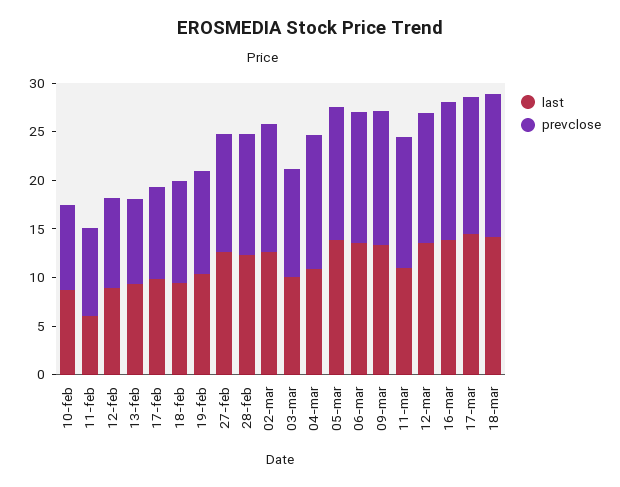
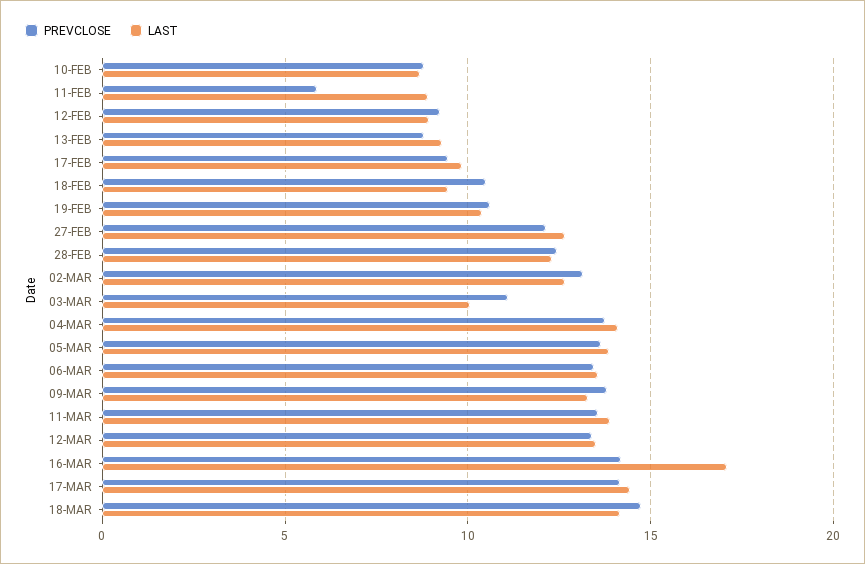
  {
    "last": {
      "10-feb": 8.5,
-     "11-feb": 6,
+     "11-feb": 9,
      "12-feb": 9,
      "13-feb": 9.5,
      "17-feb": 10,
      "18-feb": 9.5,
      "19-feb": 10.5,
      "27-feb": 12.5,
      "28-feb": 12.5,
      "02-mar": 12.5,
      "03-mar": 10,
-     "04-mar": 11,
+     "04-mar": 14,
      "05-mar": 14,
      "06-mar": 13.5,
      "09-mar": 13.5,
-     "11-mar": 11,
+     "11-mar": 14,
      "12-mar": 13.5,
-     "16-mar": 14,
+     "16-mar": 17,
      "17-mar": 14.5,
      "18-mar": 14
    },
    "prevclose": {
      "10-feb": 9,
-     "11-feb": 9,
+     "11-feb": 6,
      "12-feb": 9.5,
      "13-feb": 9,
      "17-feb": 9.5,
      "18-feb": 10.5,
      "19-feb": 10.5,
      "27-feb": 12,
      "28-feb": 12.5,
      "02-mar": 13,
      "03-mar": 11,
      "04-mar": 14,
      "05-mar": 13.5,
      "06-mar": 13.5,
      "09-mar": 14,
      "11-mar": 13.5,
      "12-mar": 13.5,
      "16-mar": 14,
      "17-mar": 14,
      "18-mar": 15
    }
  }

